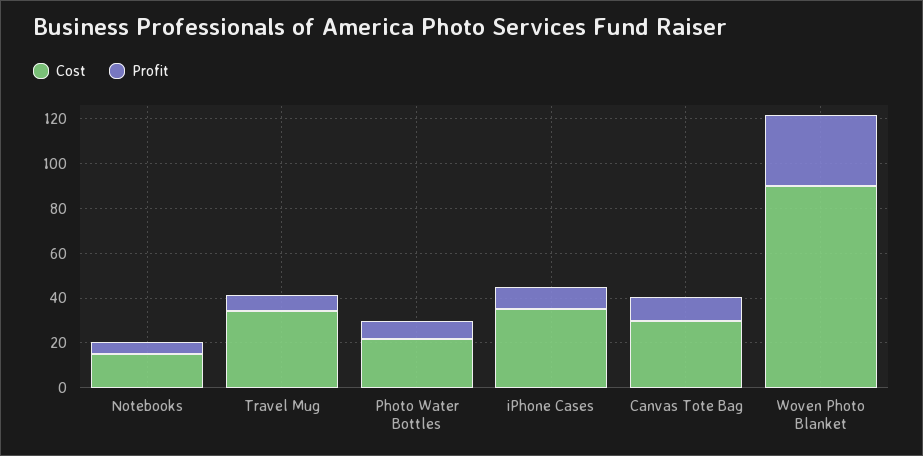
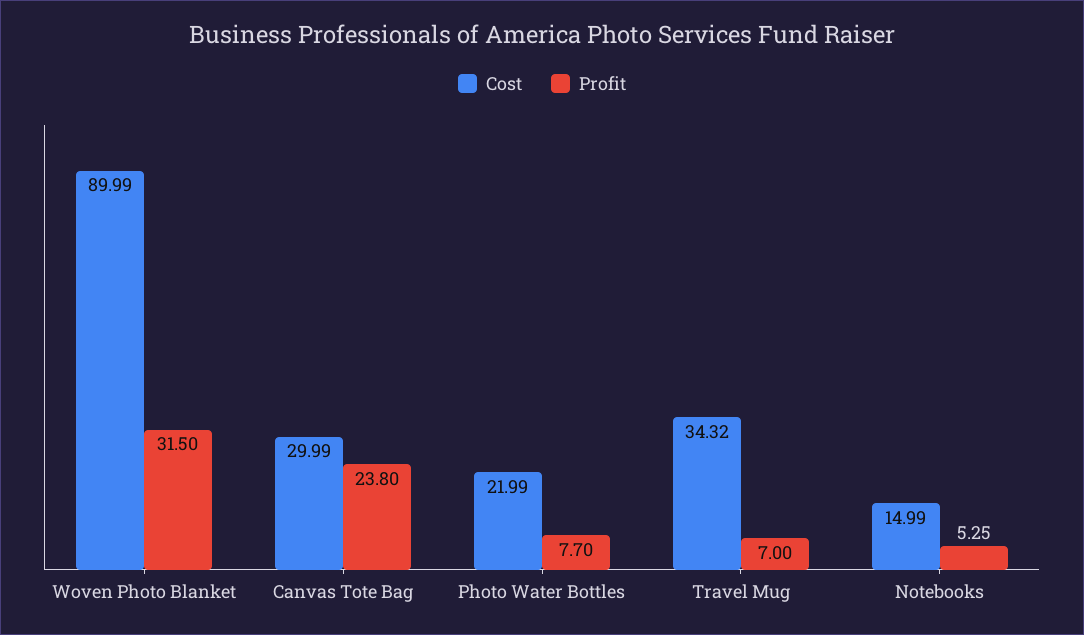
  {
    "Cost": {
      "Notebooks": 14.99,
      "Travel Mug": 34.32,
      "Photo Water Bottles": 21.99,
-     "iPhone Cases": 35,
      "Canvas Tote Bag": 29.99,
      "Woven Photo Blanket": 89.99
    },
    "Profit": {
      "Notebooks": 5.25,
      "Travel Mug": 7,
      "Photo Water Bottles": 7.7,
-     "iPhone Cases": 10,
-     "Canvas Tote Bag": 10,
+     "Canvas Tote Bag": 23.8,
      "Woven Photo Blanket": 31.5
    }
  }

